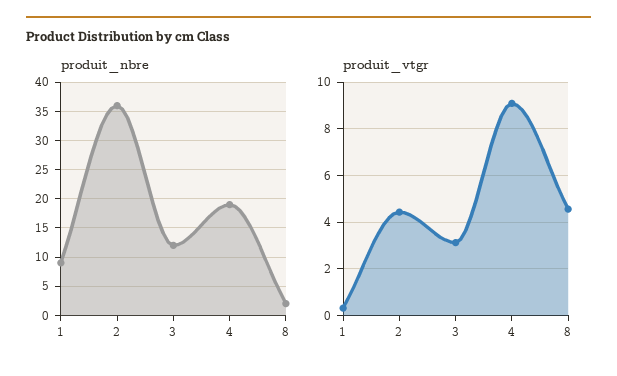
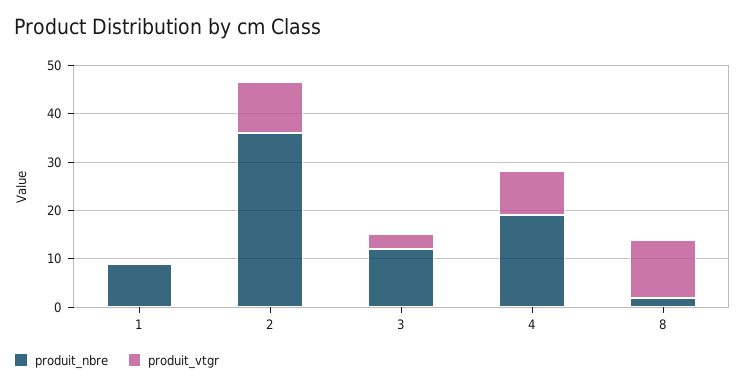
  {
    "produit_nbre": {
      "1": 10,
      "2": 36,
      "3": 12,
      "4": 20,
      "8": 2
    },
    "produit_vtgr": {
      "1": 0.5,
-     "2": 4.5,
+     "2": 10,
      "3": 3,
      "4": 9,
-     "8": 4.5
+     "8": 12
    }
  }

